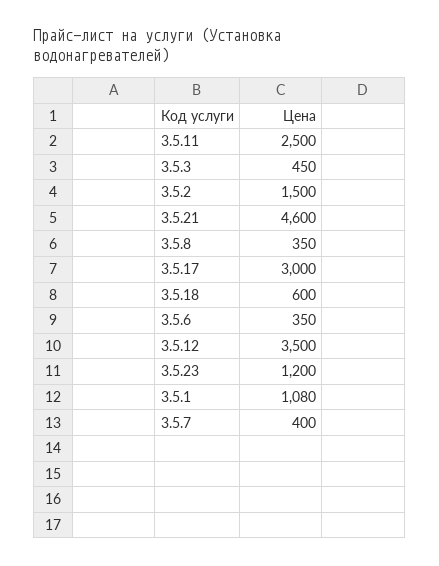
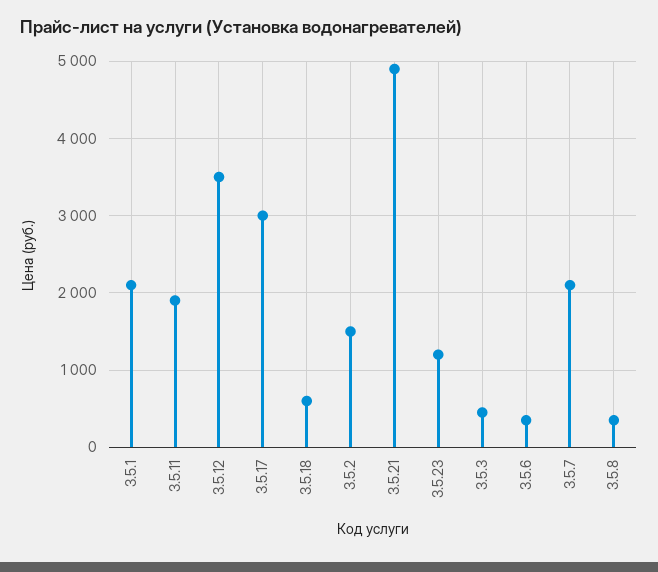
  {
-   "3.5.11": 2500,
+   "3.5.11": 1900,
    "3.5.3": 450,
    "3.5.2": 1500,
-   "3.5.21": 4600,
+   "3.5.21": 4900,
    "3.5.8": 350,
    "3.5.17": 3000,
    "3.5.18": 600,
    "3.5.6": 350,
    "3.5.12": 3500,
    "3.5.23": 1200,
-   "3.5.1": 1080,
+   "3.5.1": 2100,
-   "3.5.7": 400
+   "3.5.7": 2100
  }

